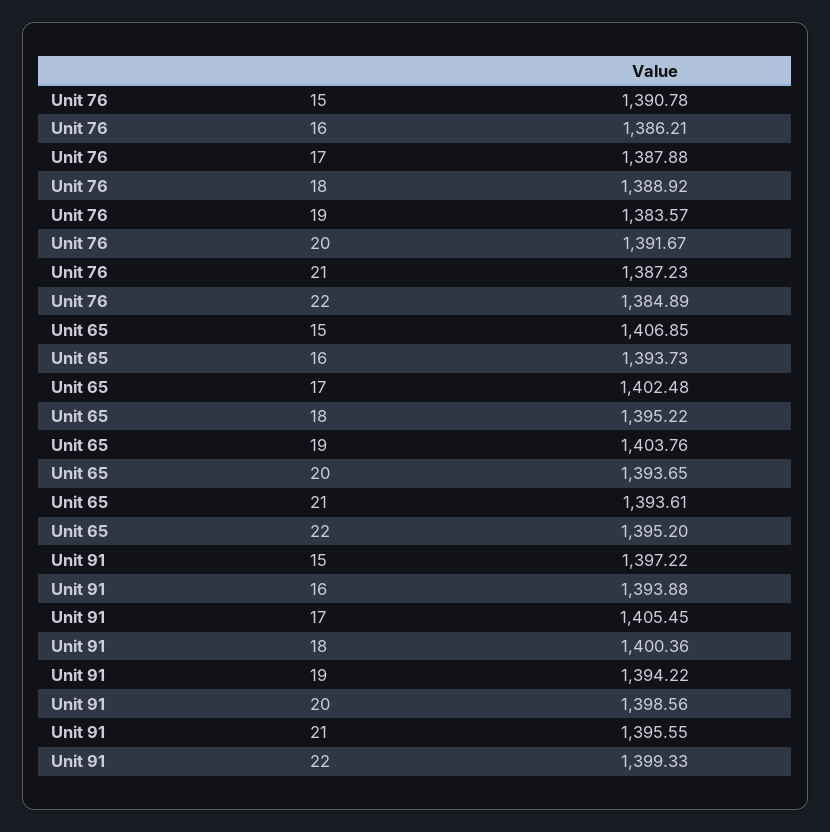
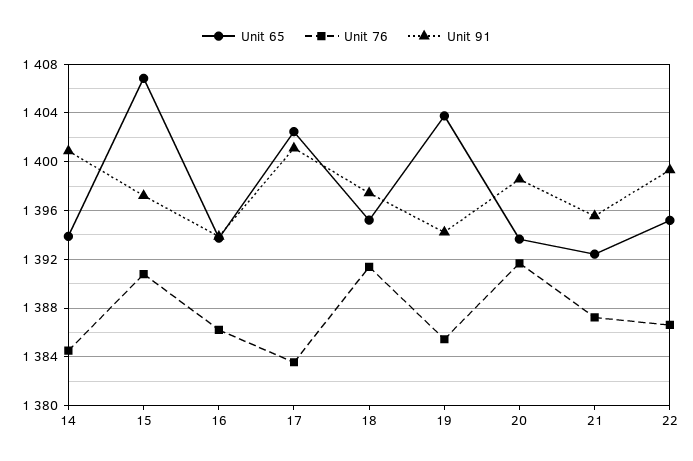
  {
    "Unit 76": {
      "15": 1390.78,
      "16": 1386.21,
-     "17": 1387.88,
+     "17": 1383.5,
-     "18": 1388.92,
+     "18": 1391.5,
-     "19": 1383.57,
+     "19": 1385.5,
      "20": 1391.67,
      "21": 1387.23,
-     "22": 1384.89
+     "22": 1386.5,
+     "14": 1384.5
    },
    "Unit 65": {
      "15": 1406.85,
      "16": 1393.73,
      "17": 1402.48,
      "18": 1395.22,
      "19": 1403.76,
      "20": 1393.65,
-     "21": 1393.61,
+     "21": 1392.5,
-     "22": 1395.2
+     "22": 1395.2,
+     "14": 1394
    },
    "Unit 91": {
      "15": 1397.22,
      "16": 1393.88,
-     "17": 1405.45,
+     "17": 1401,
-     "18": 1400.36,
+     "18": 1397.5,
      "19": 1394.22,
      "20": 1398.56,
      "21": 1395.55,
-     "22": 1399.33
+     "22": 1399.33,
+     "14": 1401
    }
  }

